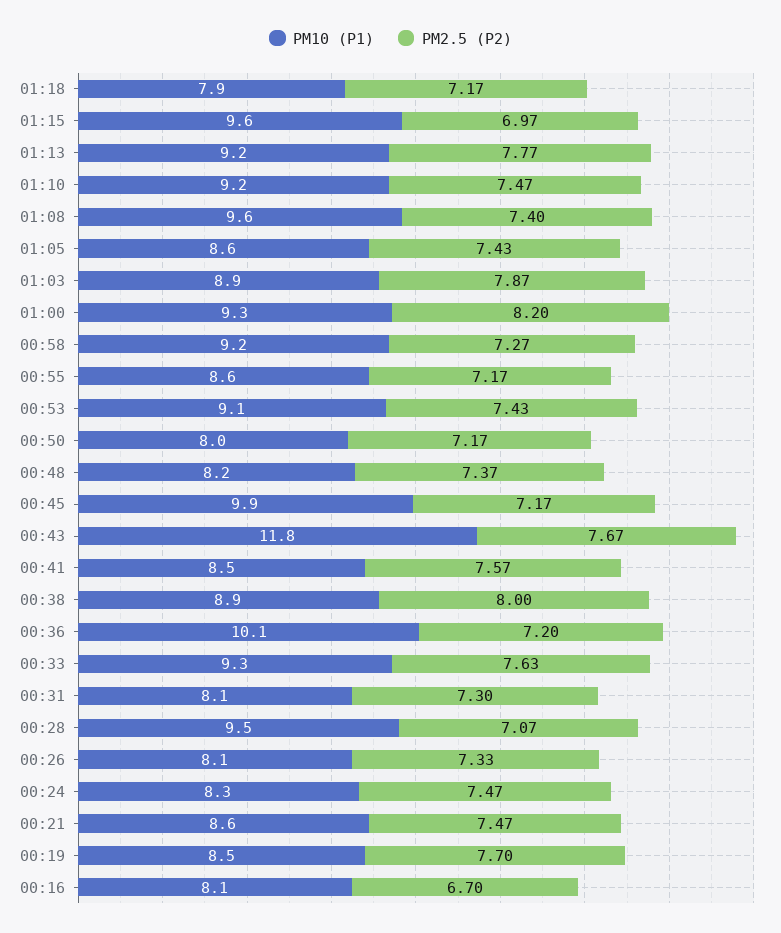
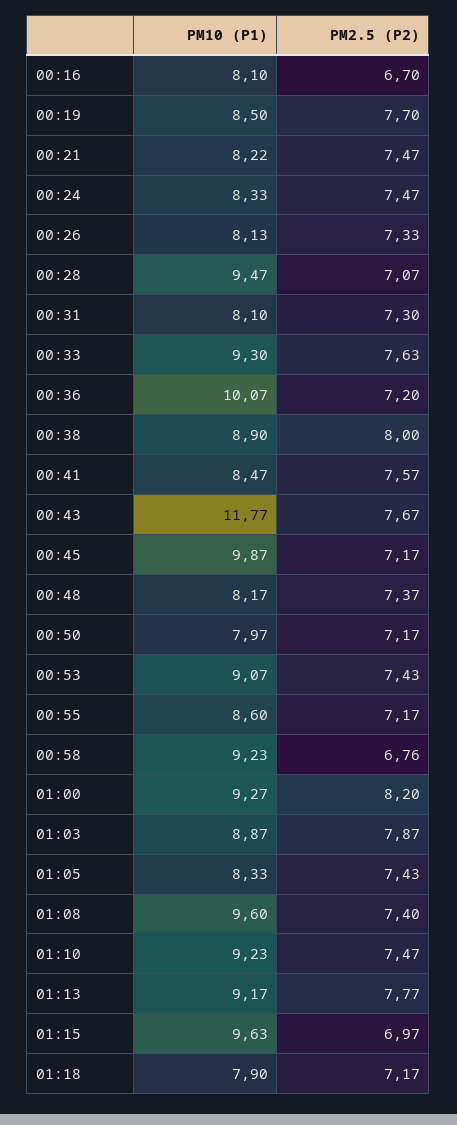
  {
    "PM10 (P1)": {
      "01:18": 7.9,
      "01:15": 9.63,
      "01:13": 9.17,
      "01:10": 9.23,
      "01:08": 9.6,
-     "01:05": 8.6,
+     "01:05": 8.33,
      "01:03": 8.87,
      "01:00": 9.27,
      "00:58": 9.23,
      "00:55": 8.6,
      "00:53": 9.07,
      "00:50": 7.97,
      "00:48": 8.17,
      "00:45": 9.87,
      "00:43": 11.77,
      "00:41": 8.47,
      "00:38": 8.9,
      "00:36": 10.07,
      "00:33": 9.3,
      "00:31": 8.1,
      "00:28": 9.47,
      "00:26": 8.13,
      "00:24": 8.33,
-     "00:21": 8.6,
+     "00:21": 8.22,
      "00:19": 8.5,
      "00:16": 8.1
    },
    "PM2.5 (P2)": {
      "01:18": 7.17,
      "01:15": 6.97,
      "01:13": 7.77,
      "01:10": 7.47,
      "01:08": 7.4,
      "01:05": 7.43,
      "01:03": 7.87,
      "01:00": 8.2,
-     "00:58": 7.27,
+     "00:58": 6.76,
      "00:55": 7.17,
      "00:53": 7.43,
      "00:50": 7.17,
      "00:48": 7.37,
      "00:45": 7.17,
      "00:43": 7.67,
      "00:41": 7.57,
      "00:38": 8,
      "00:36": 7.2,
      "00:33": 7.63,
      "00:31": 7.3,
      "00:28": 7.07,
      "00:26": 7.33,
      "00:24": 7.47,
      "00:21": 7.47,
      "00:19": 7.7,
      "00:16": 6.7
    }
  }

